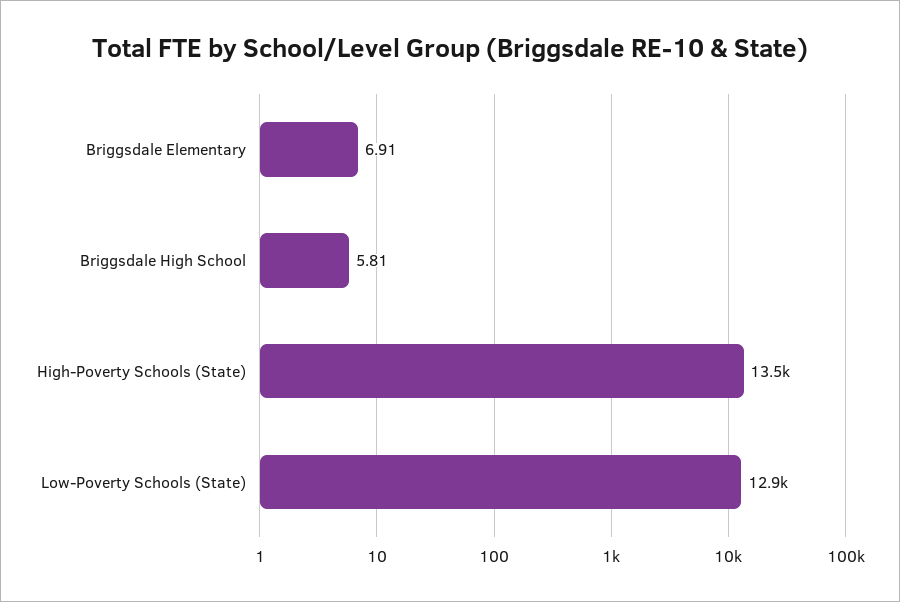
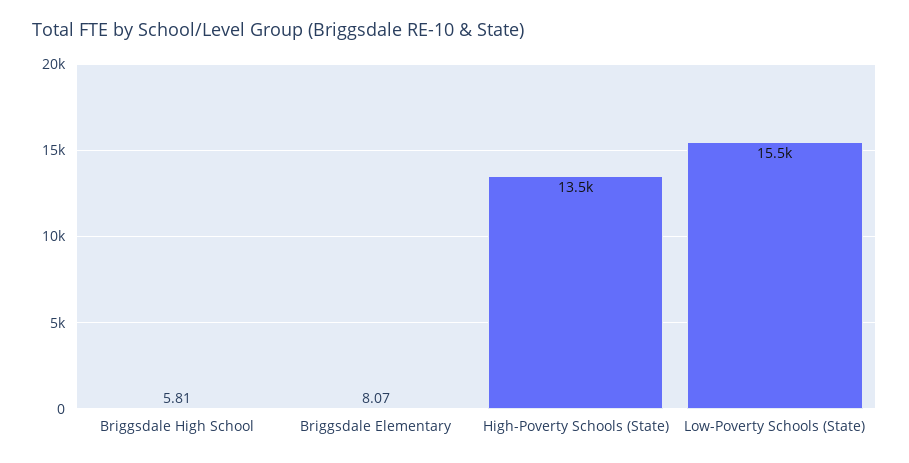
  {
-   "Briggsdale Elementary": 6.91,
+   "Briggsdale Elementary": 8.07,
    "Briggsdale High School": 5.81,
    "High-Poverty Schools (State)": 13500,
-   "Low-Poverty Schools (State)": 12900
+   "Low-Poverty Schools (State)": 15500
  }

